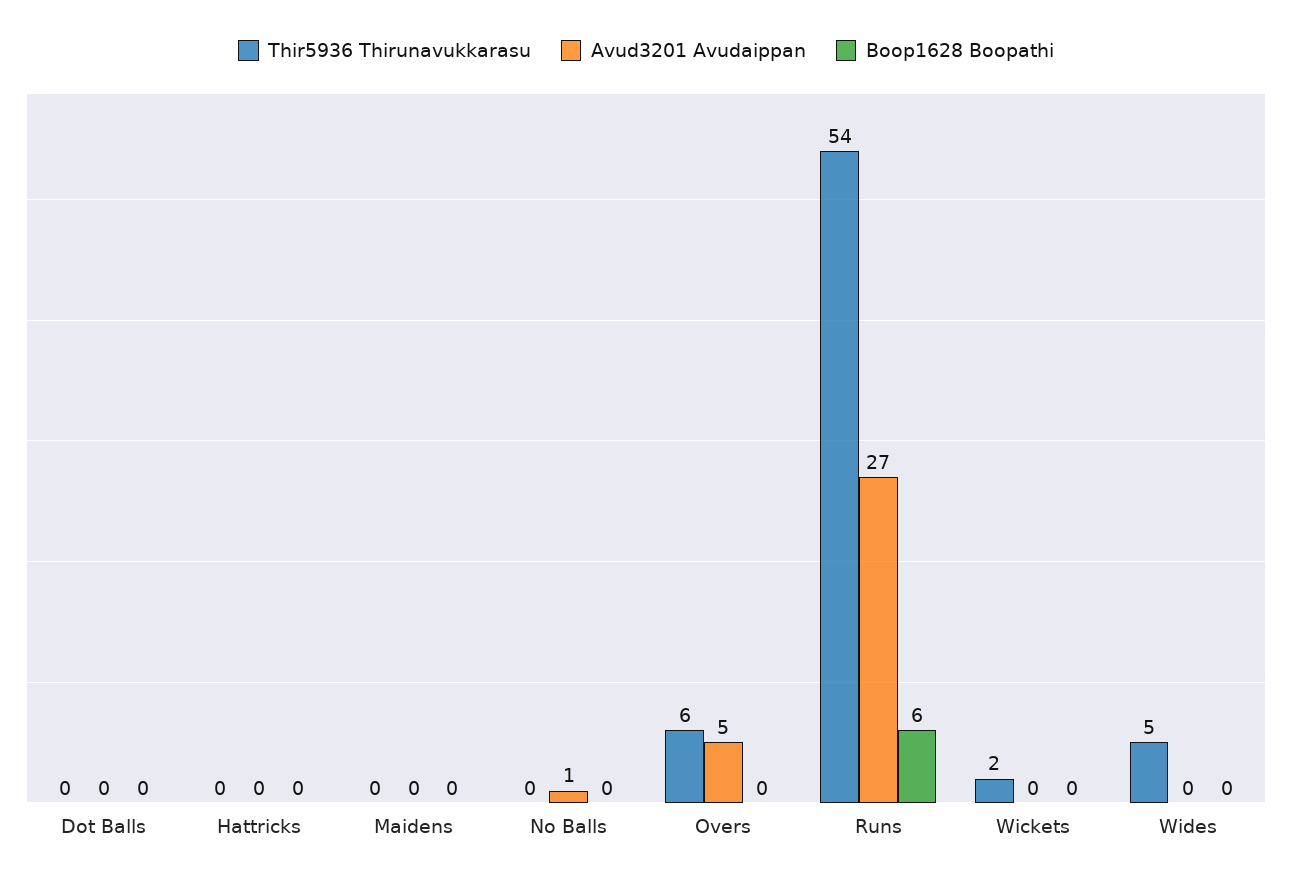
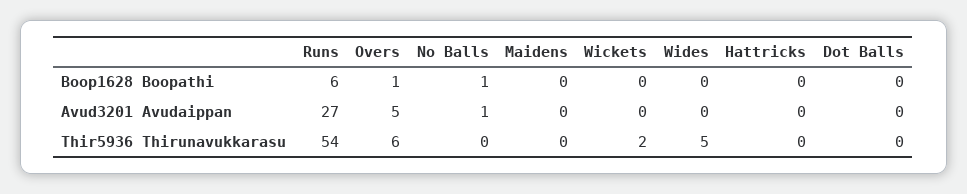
  {
    "Thir5936 Thirunavukkarasu": {
      "Dot Balls": 0,
      "Hattricks": 0,
      "Maidens": 0,
      "No Balls": 0,
      "Overs": 6,
      "Runs": 54,
      "Wickets": 2,
      "Wides": 5
    },
    "Avud3201 Avudaippan": {
      "Dot Balls": 0,
      "Hattricks": 0,
      "Maidens": 0,
      "No Balls": 1,
      "Overs": 5,
      "Runs": 27,
      "Wickets": 0,
      "Wides": 0
    },
    "Boop1628 Boopathi": {
      "Dot Balls": 0,
      "Hattricks": 0,
      "Maidens": 0,
-     "No Balls": 0,
+     "No Balls": 1,
-     "Overs": 0,
+     "Overs": 1,
      "Runs": 6,
      "Wickets": 0,
      "Wides": 0
    }
  }

